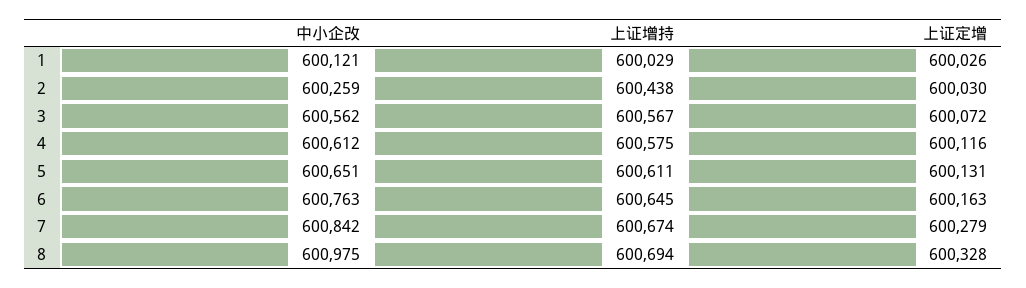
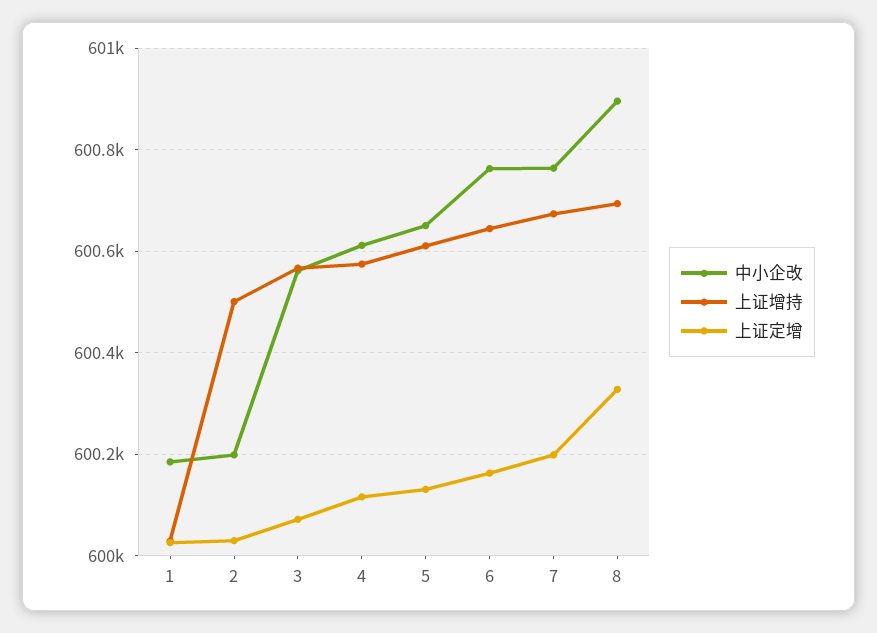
  {
    "中小企改": {
-     "1": 600121,
+     "1": 600180,
-     "2": 600259,
+     "2": 600200,
      "3": 600562,
      "4": 600612,
      "5": 600651,
      "6": 600763,
-     "7": 600842,
+     "7": 600760,
-     "8": 600975
+     "8": 600900
    },
    "上证增持": {
      "1": 600029,
-     "2": 600438,
+     "2": 600500,
      "3": 600567,
      "4": 600575,
      "5": 600611,
      "6": 600645,
      "7": 600674,
      "8": 600694
    },
    "上证定增": {
      "1": 600026,
      "2": 600030,
      "3": 600072,
      "4": 600116,
      "5": 600131,
      "6": 600163,
-     "7": 600279,
+     "7": 600200,
      "8": 600328
    }
  }

